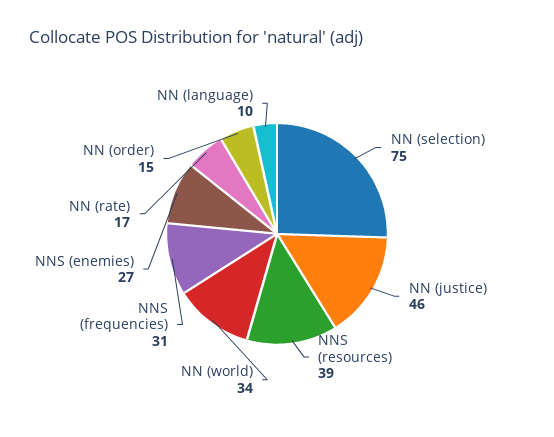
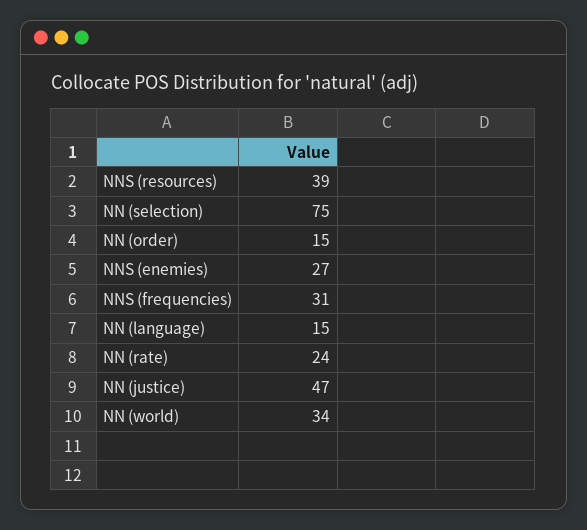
  {
    "NN (selection)": 75,
-   "NN (justice)": 46,
+   "NN (justice)": 47,
    "NNS (resources)": 39,
    "NN (world)": 34,
    "NNS (frequencies)": 31,
    "NNS (enemies)": 27,
-   "NN (rate)": 17,
+   "NN (rate)": 24,
    "NN (order)": 15,
-   "NN (language)": 10
+   "NN (language)": 15
  }

